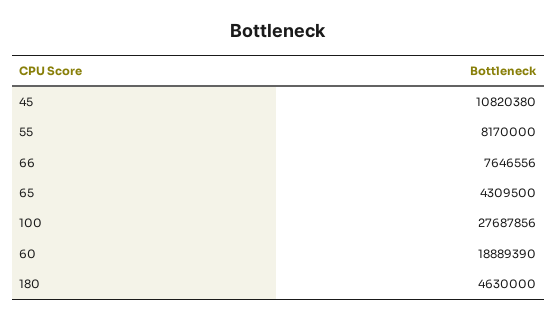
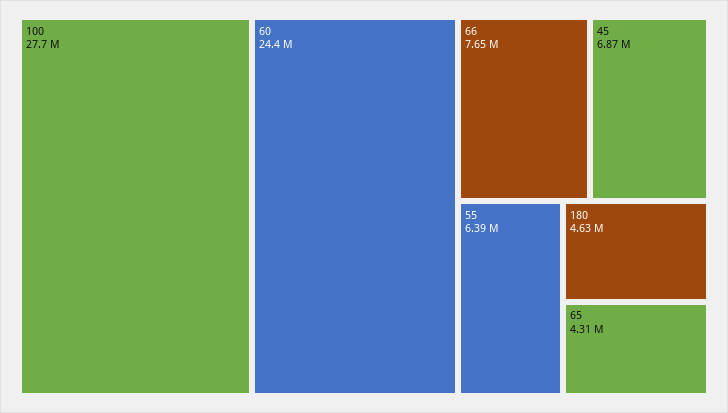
  {
-   "45": 10820380,
+   "45": 6870000,
-   "55": 8170000,
+   "55": 6390000,
    "66": 7646556,
    "65": 4309500,
    "100": 27687856,
-   "60": 18889390,
+   "60": 24400000,
    "180": 4630000
  }

